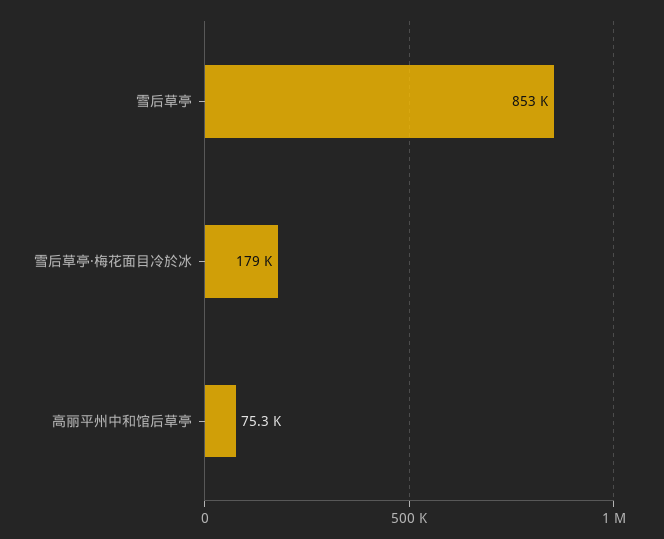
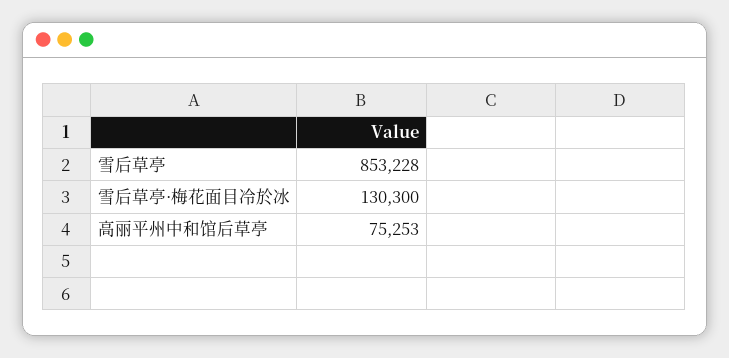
  {
    "雪后草亭": 853228,
-   "雪后草亭·梅花面目冷於冰": 179000,
+   "雪后草亭·梅花面目冷於冰": 130300,
    "高丽平州中和馆后草亭": 75253
  }

